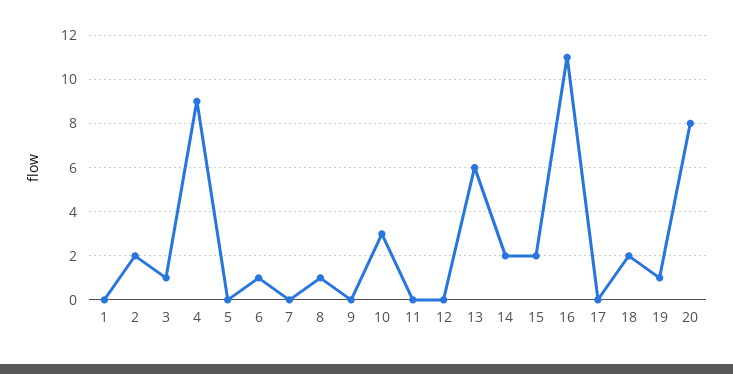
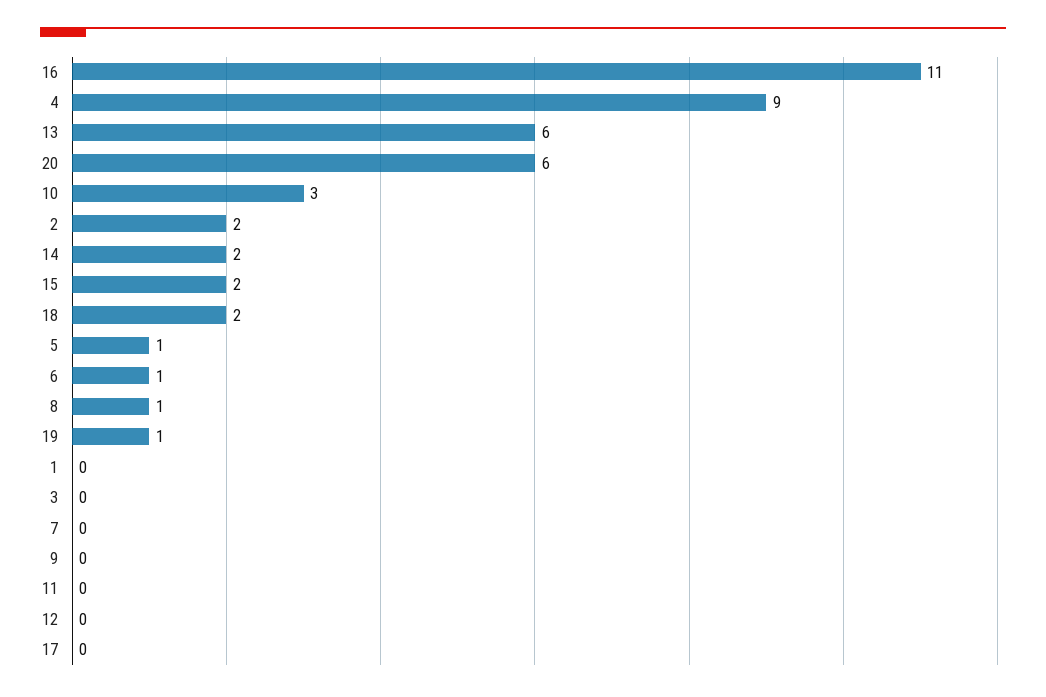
  {
    "1": 0,
    "2": 2,
-   "3": 1,
+   "3": 0,
    "4": 9,
-   "5": 0,
+   "5": 1,
    "6": 1,
    "7": 0,
    "8": 1,
    "9": 0,
    "10": 3,
    "11": 0,
    "12": 0,
    "13": 6,
    "14": 2,
    "15": 2,
    "16": 11,
    "17": 0,
    "18": 2,
    "19": 1,
-   "20": 8
+   "20": 6
  }

